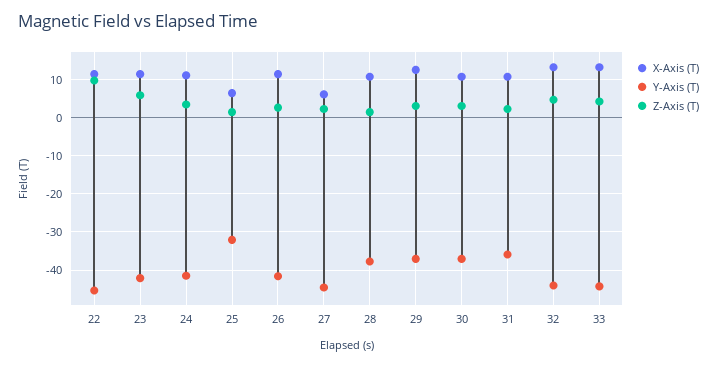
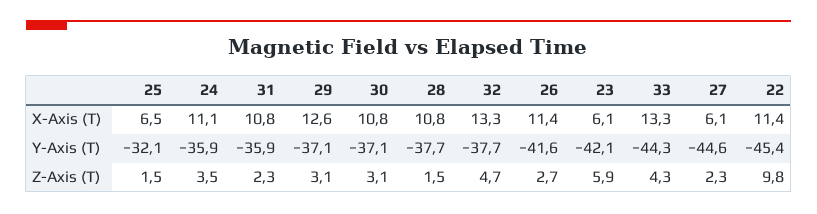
  {
    "X-Axis (T)": {
      "22": 11.4,
-     "23": 12,
+     "23": 6.1,
      "24": 11.1,
      "25": 6.5,
      "26": 11.4,
      "27": 6.1,
      "28": 10.8,
      "29": 12.6,
      "30": 10.8,
      "31": 10.8,
      "32": 13.3,
      "33": 13.3
    },
    "Y-Axis (T)": {
      "22": -45.4,
      "23": -42.1,
-     "24": -42,
+     "24": -35.9,
      "25": -32.1,
      "26": -41.6,
      "27": -44.6,
      "28": -37.7,
      "29": -37.1,
      "30": -37.1,
      "31": -35.9,
-     "32": -44,
+     "32": -37.7,
      "33": -44.3
    },
    "Z-Axis (T)": {
      "22": 9.8,
      "23": 5.9,
      "24": 3.5,
      "25": 1.5,
      "26": 2.7,
      "27": 2.3,
      "28": 1.5,
      "29": 3.1,
      "30": 3.1,
      "31": 2.3,
      "32": 4.7,
      "33": 4.3
    }
  }

